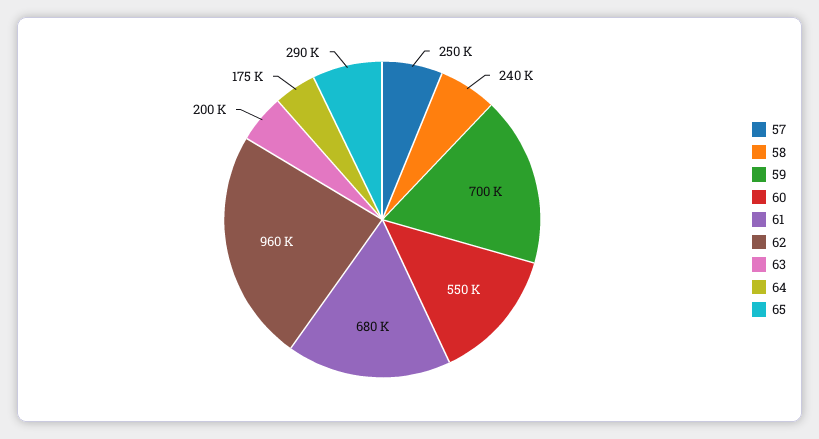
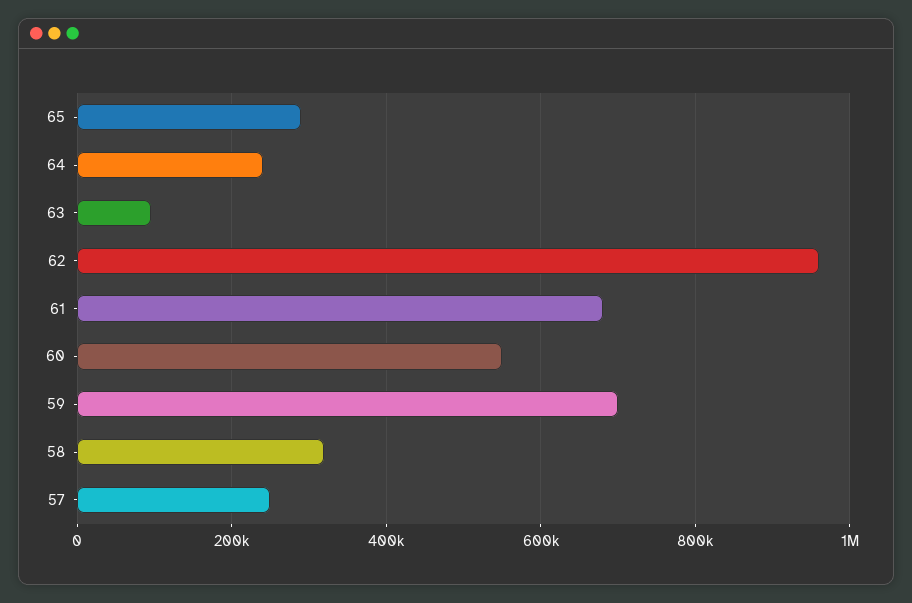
  {
    "57": 250000,
-   "58": 240000,
+   "58": 320000,
    "59": 700000,
    "60": 550000,
    "61": 680000,
    "62": 960000,
-   "63": 200000,
+   "63": 100000,
-   "64": 175000,
+   "64": 240000,
    "65": 290000
  }

